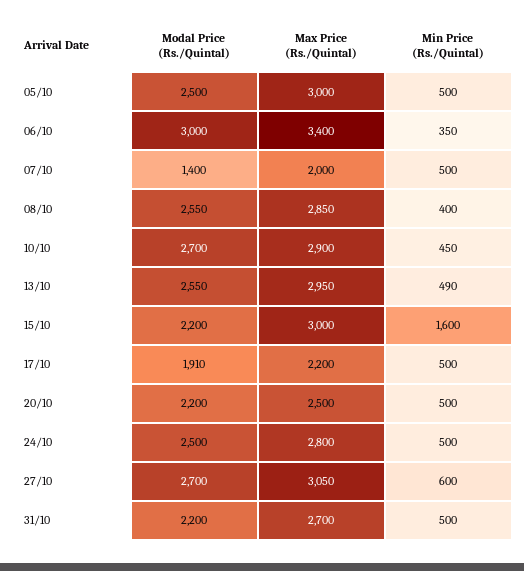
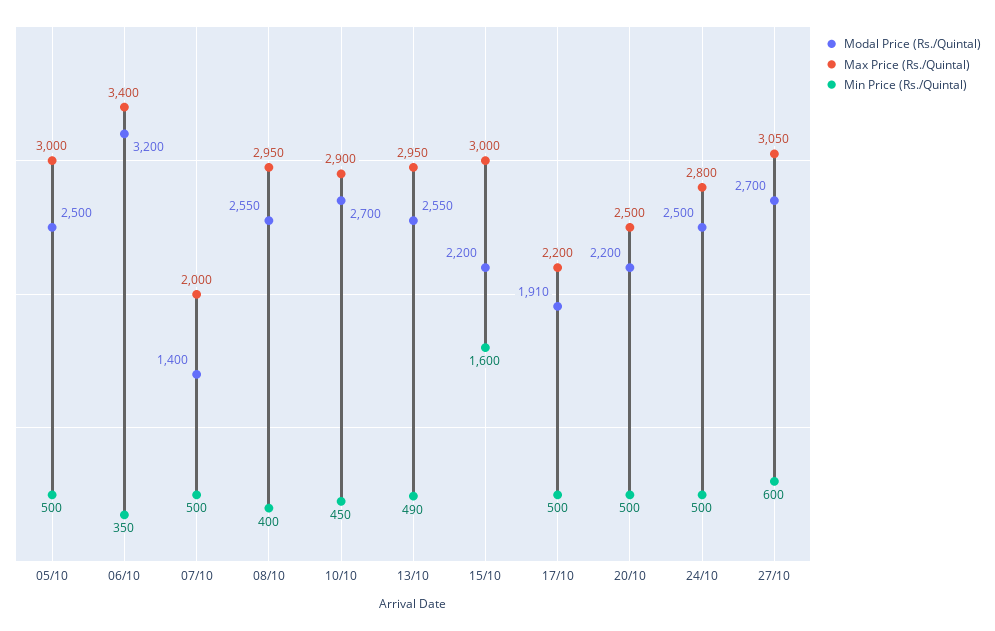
  {
    "Modal Price (Rs./Quintal)": {
      "05/10": 2500,
-     "06/10": 3000,
+     "06/10": 3200,
      "07/10": 1400,
      "08/10": 2550,
      "10/10": 2700,
      "13/10": 2550,
      "15/10": 2200,
      "17/10": 1910,
      "20/10": 2200,
      "24/10": 2500,
-     "27/10": 2700,
+     "27/10": 2700
-     "31/10": 2200
    },
    "Max Price (Rs./Quintal)": {
      "05/10": 3000,
      "06/10": 3400,
      "07/10": 2000,
-     "08/10": 2850,
+     "08/10": 2950,
      "10/10": 2900,
      "13/10": 2950,
      "15/10": 3000,
      "17/10": 2200,
      "20/10": 2500,
      "24/10": 2800,
-     "27/10": 3050,
+     "27/10": 3050
-     "31/10": 2700
    },
    "Min Price (Rs./Quintal)": {
      "05/10": 500,
      "06/10": 350,
      "07/10": 500,
      "08/10": 400,
      "10/10": 450,
      "13/10": 490,
      "15/10": 1600,
      "17/10": 500,
      "20/10": 500,
      "24/10": 500,
-     "27/10": 600,
+     "27/10": 600
-     "31/10": 500
    }
  }

